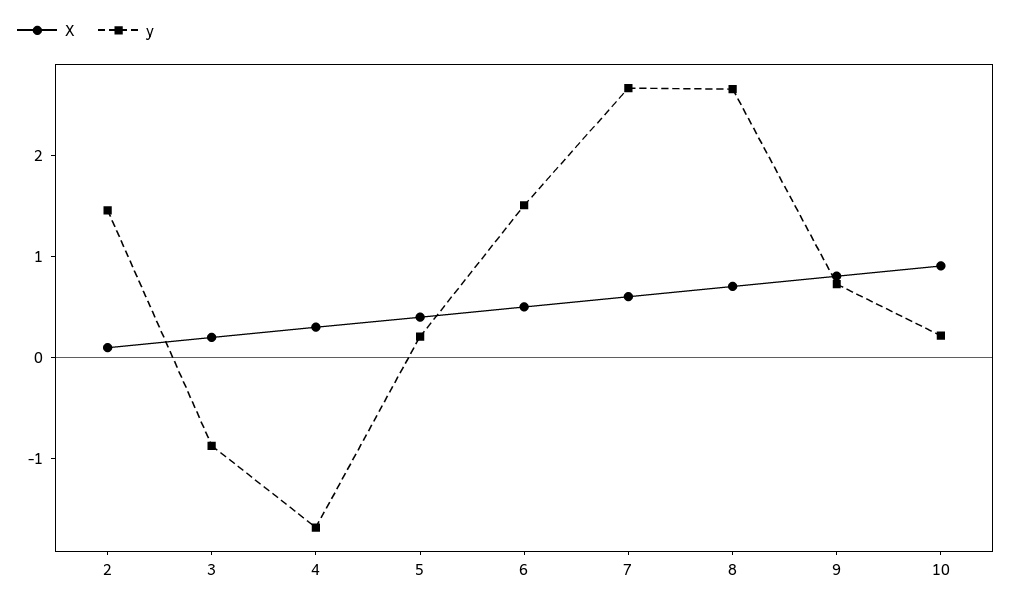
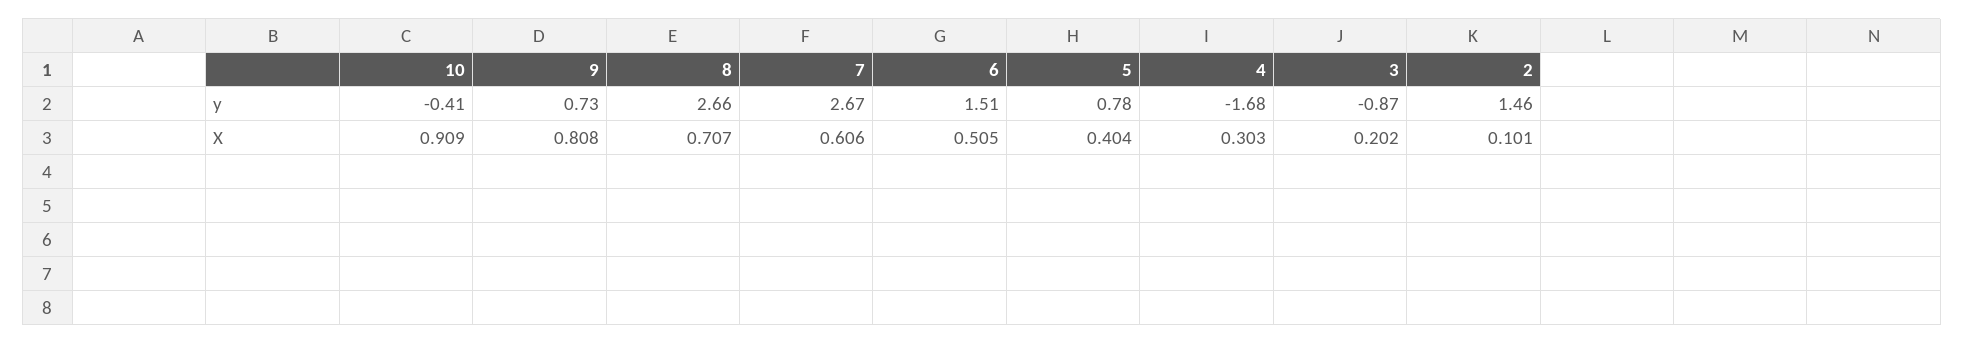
  {
    "X": {
      "2": 0.101,
      "3": 0.202,
      "4": 0.303,
      "5": 0.404,
      "6": 0.505,
      "7": 0.606,
      "8": 0.707,
      "9": 0.808,
      "10": 0.909
    },
    "y": {
      "2": 1.46,
      "3": -0.87,
      "4": -1.68,
-     "5": 0.2,
+     "5": 0.78,
      "6": 1.51,
      "7": 2.67,
      "8": 2.66,
      "9": 0.73,
-     "10": 0.2
+     "10": -0.41
    }
  }

